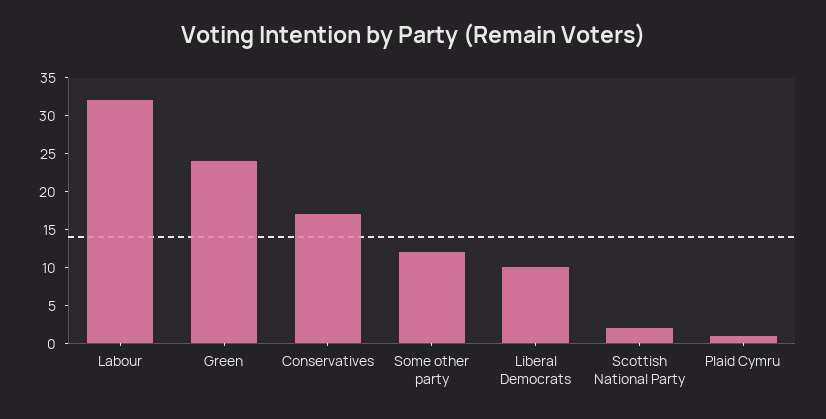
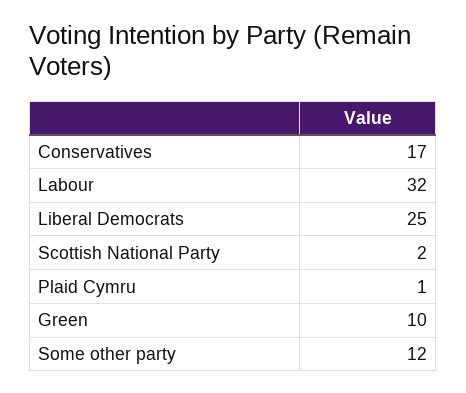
  {
    "Labour": 32,
-   "Green": 25,
+   "Green": 10,
    "Conservatives": 17,
    "Some other party": 12,
-   "Liberal Democrats": 10,
+   "Liberal Democrats": 25,
    "Scottish National Party": 2,
    "Plaid Cymru": 1
  }

